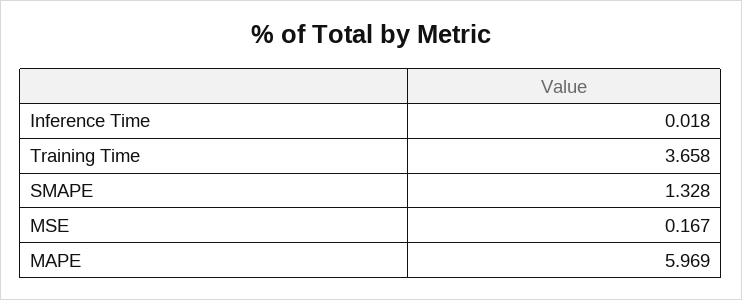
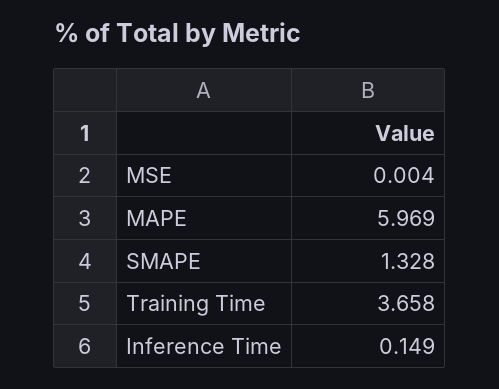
  {
-   "Inference Time": 0.018,
+   "Inference Time": 0.149,
    "Training Time": 3.658,
    "SMAPE": 1.328,
-   "MSE": 0.167,
+   "MSE": 0.004,
    "MAPE": 5.969
  }

